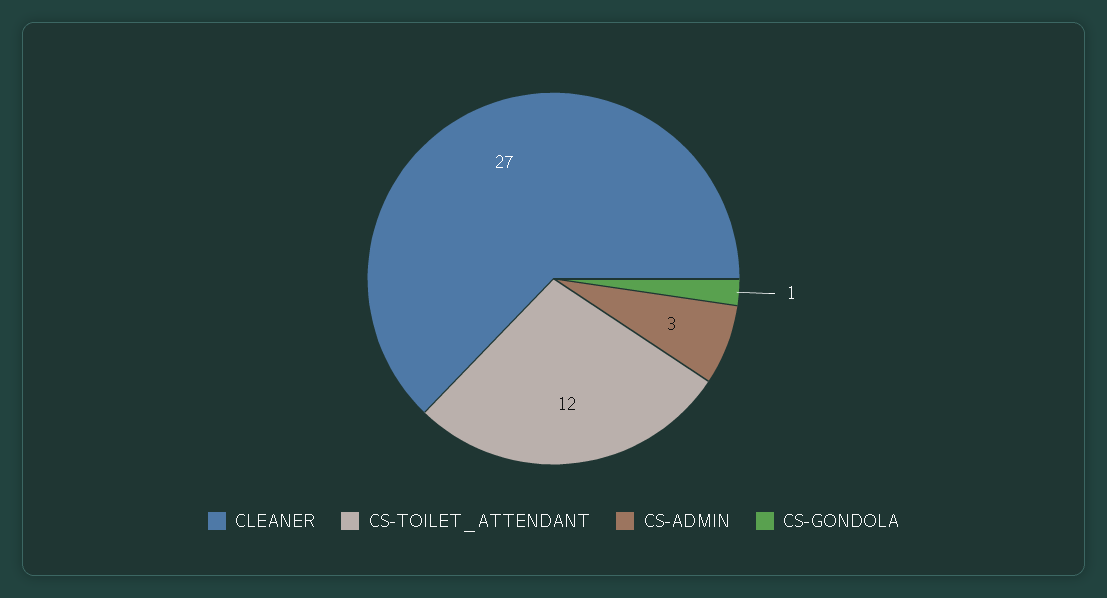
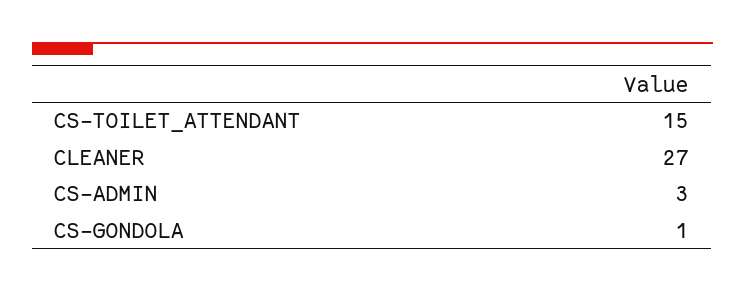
  {
    "CLEANER": 27,
-   "CS-TOILET_ATTENDANT": 12,
+   "CS-TOILET_ATTENDANT": 15,
    "CS-ADMIN": 3,
    "CS-GONDOLA": 1
  }

